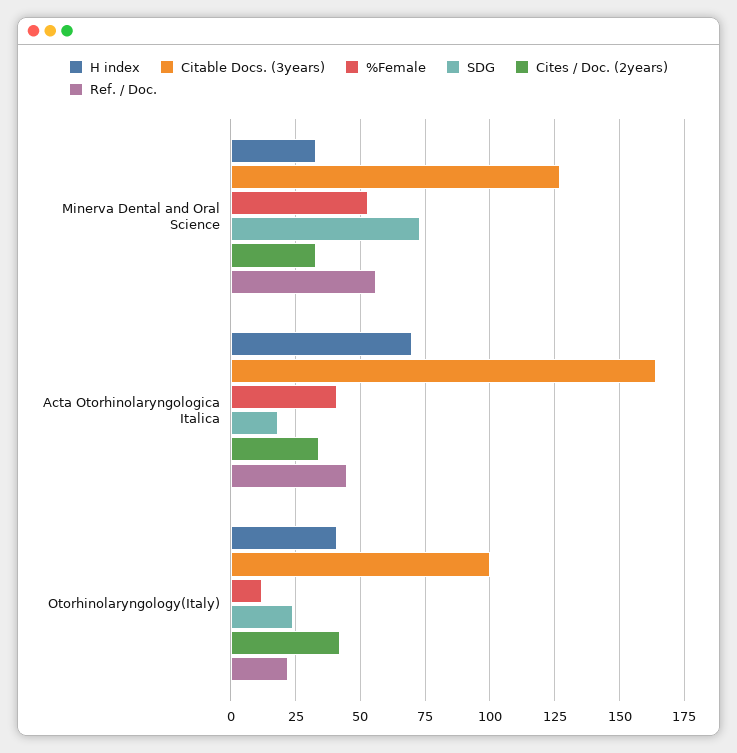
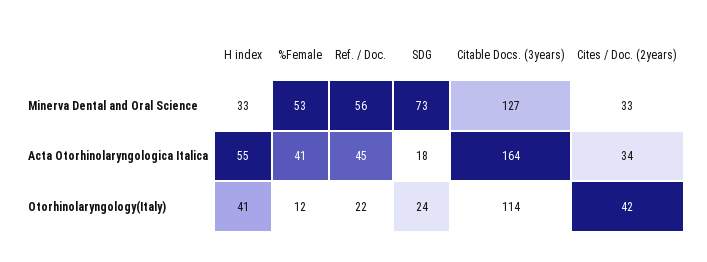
  {
    "H index": {
      "Minerva Dental and Oral Science": 33,
-     "Acta Otorhinolaryngologica Italica": 70,
+     "Acta Otorhinolaryngologica Italica": 55,
      "Otorhinolaryngology(Italy)": 41
    },
    "Citable Docs. (3years)": {
      "Minerva Dental and Oral Science": 127,
      "Acta Otorhinolaryngologica Italica": 164,
-     "Otorhinolaryngology(Italy)": 100
+     "Otorhinolaryngology(Italy)": 114
    },
    "%Female": {
      "Minerva Dental and Oral Science": 53,
      "Acta Otorhinolaryngologica Italica": 41,
      "Otorhinolaryngology(Italy)": 12
    },
    "SDG": {
      "Minerva Dental and Oral Science": 73,
      "Acta Otorhinolaryngologica Italica": 18,
      "Otorhinolaryngology(Italy)": 24
    },
    "Cites / Doc. (2years)": {
      "Minerva Dental and Oral Science": 33,
      "Acta Otorhinolaryngologica Italica": 34,
      "Otorhinolaryngology(Italy)": 42
    },
    "Ref. / Doc.": {
      "Minerva Dental and Oral Science": 56,
      "Acta Otorhinolaryngologica Italica": 45,
      "Otorhinolaryngology(Italy)": 22
    }
  }

